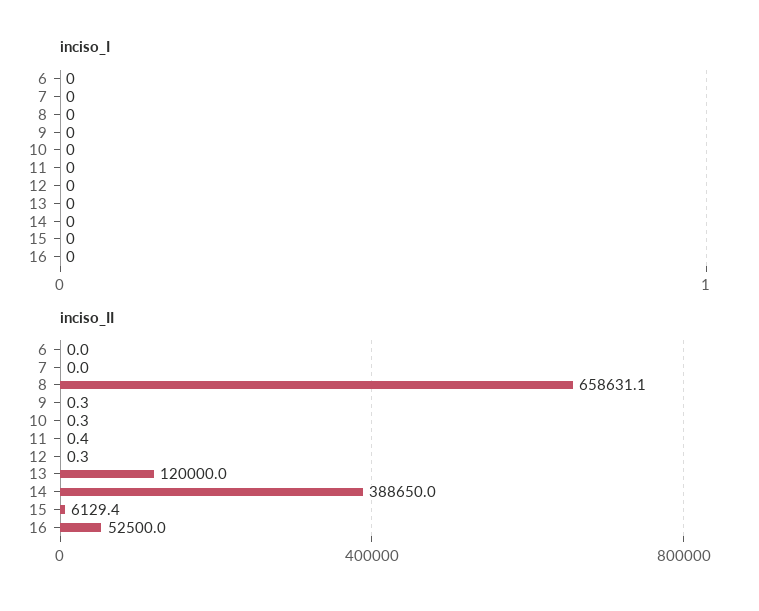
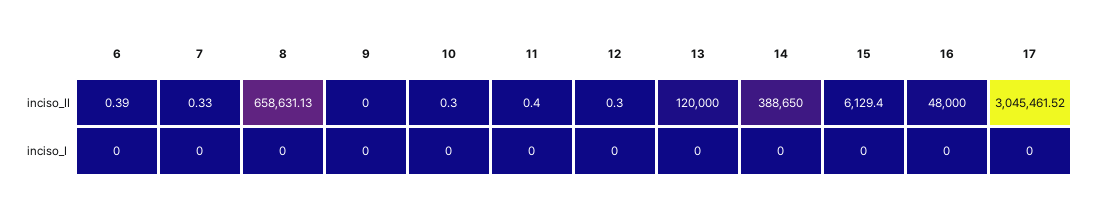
  {
    "inciso_I": {
      "6": 0,
      "7": 0,
      "8": 0,
      "9": 0,
      "10": 0,
      "11": 0,
      "12": 0,
      "13": 0,
      "14": 0,
      "15": 0,
-     "16": 0
+     "16": 0,
+     "17": 0
    },
    "inciso_II": {
-     "6": 0,
+     "6": 0.39,
-     "7": 0,
+     "7": 0.33,
      "8": 658631.13,
-     "9": 0.3,
+     "9": 0,
      "10": 0.3,
      "11": 0.4,
      "12": 0.3,
      "13": 120000,
      "14": 388650,
      "15": 6129.4,
-     "16": 52500
+     "16": 48000,
+     "17": 3045461.52
    }
  }

